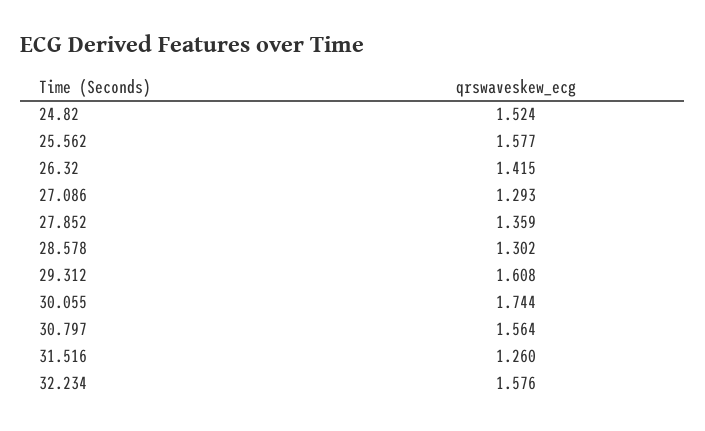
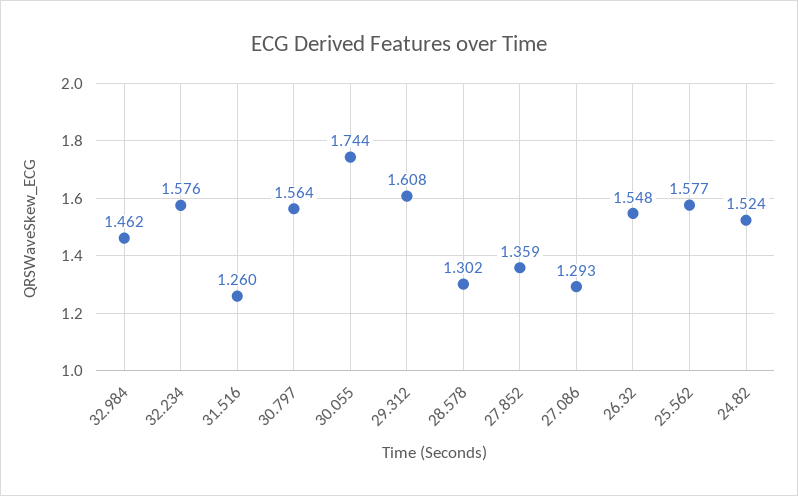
  {
    "24.82": 1.524,
    "25.562": 1.577,
-   "26.32": 1.415,
+   "26.32": 1.548,
    "27.086": 1.293,
    "27.852": 1.359,
    "28.578": 1.302,
    "29.312": 1.608,
    "30.055": 1.744,
    "30.797": 1.564,
    "31.516": 1.26,
-   "32.234": 1.576
+   "32.234": 1.576,
+   "32.984": 1.462
  }

